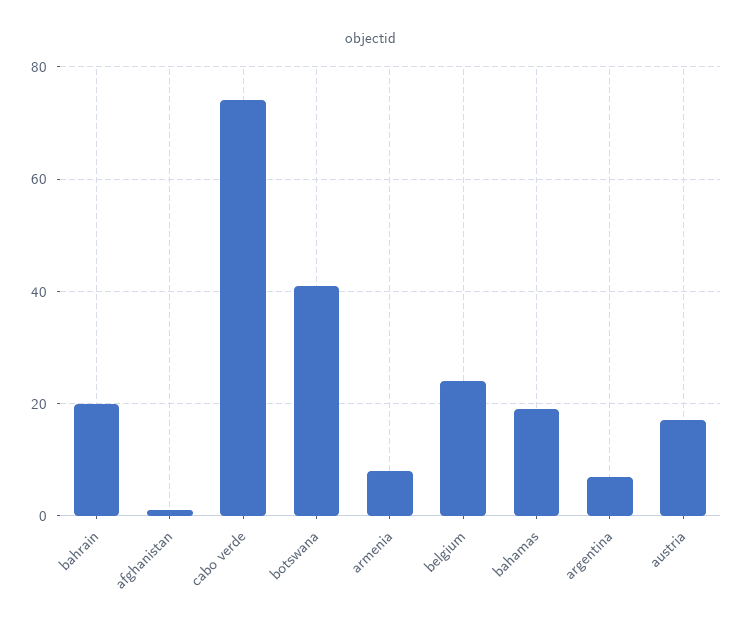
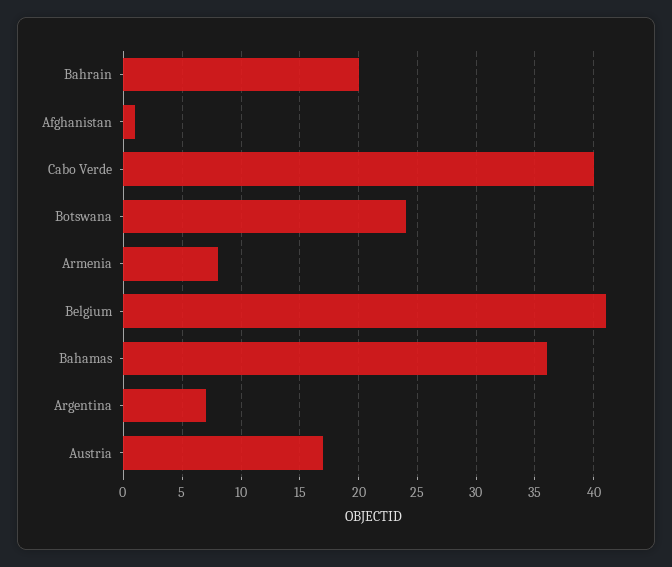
  {
    "bahrain": 20,
    "afghanistan": 1,
-   "cabo verde": 75,
+   "cabo verde": 40,
-   "botswana": 40,
+   "botswana": 24,
    "armenia": 8,
-   "belgium": 25,
+   "belgium": 41,
-   "bahamas": 20,
+   "bahamas": 36,
    "argentina": 7,
    "austria": 17
  }

